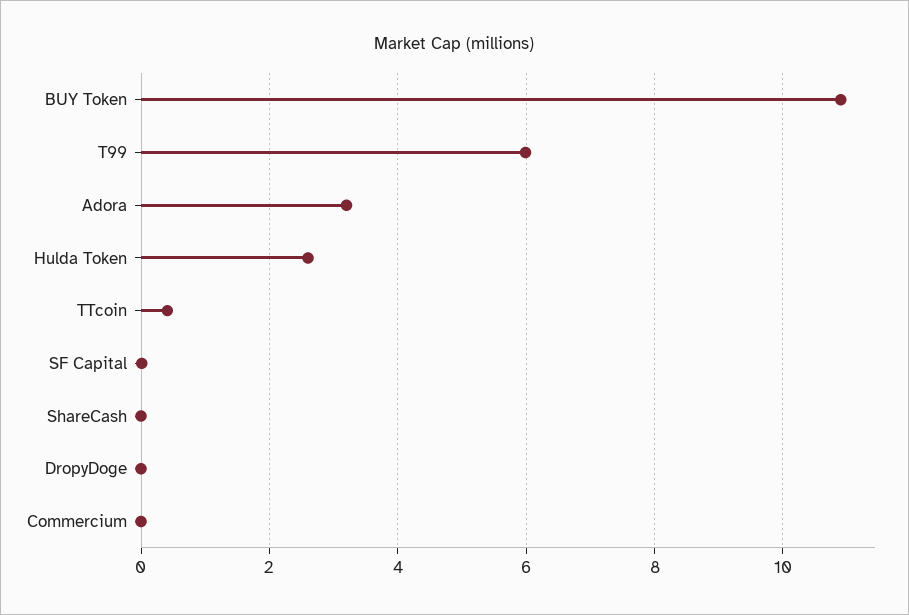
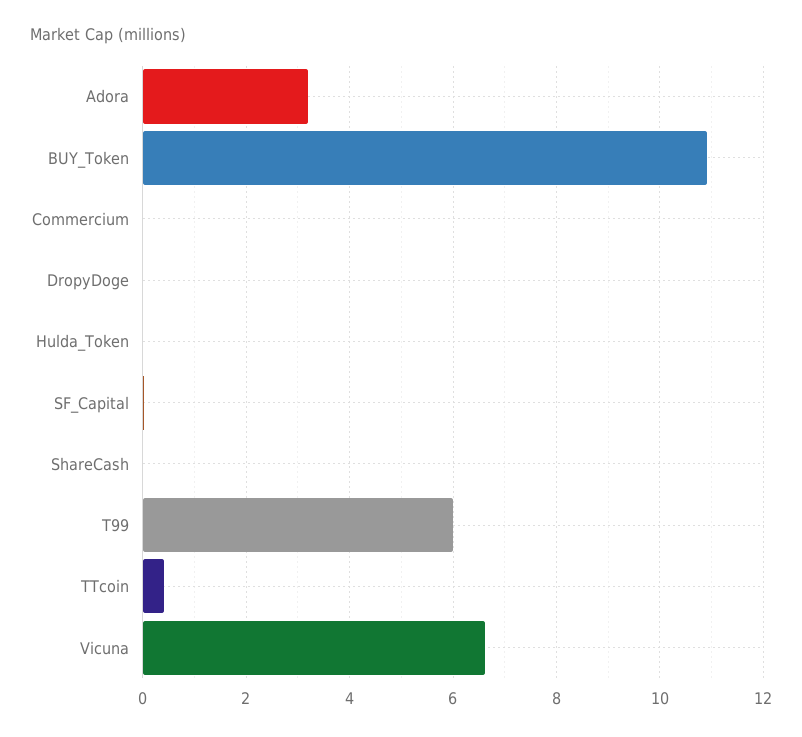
  {
    "BUY Token": 11,
    "T99": 6,
    "Adora": 3.2,
-   "Hulda Token": 2.6,
+   "Hulda Token": 0,
    "TTcoin": 0.4,
    "SF Capital": 0,
    "ShareCash": 0,
    "DropyDoge": 0,
-   "Commercium": 0
+   "Commercium": 0,
+   "Vicuna": 6.6
  }

